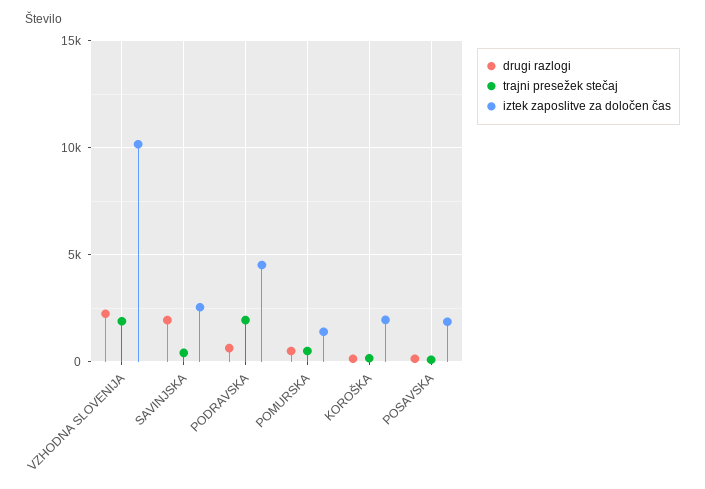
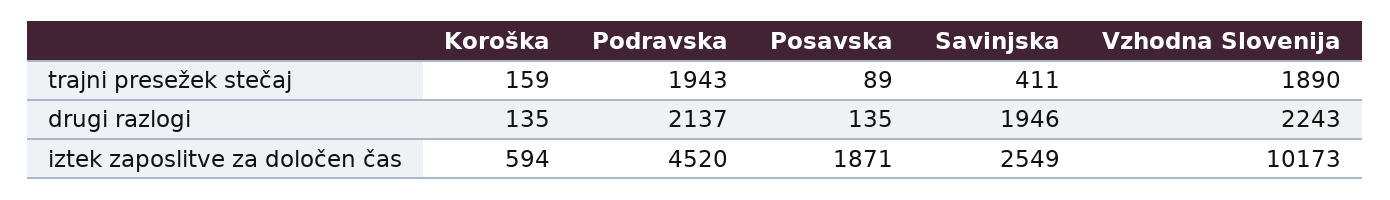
  {
    "drugi razlogi": {
      "VZHODNA SLOVENIJA": 2243,
      "SAVINJSKA": 1946,
-     "PODRAVSKA": 500,
+     "PODRAVSKA": 2137,
-     "POMURSKA": 500,
      "KOROŠKA": 135,
      "POSAVSKA": 135
    },
    "trajni presežek stečaj": {
      "VZHODNA SLOVENIJA": 1890,
      "SAVINJSKA": 411,
      "PODRAVSKA": 1943,
-     "POMURSKA": 500,
      "KOROŠKA": 159,
      "POSAVSKA": 89
    },
    "iztek zaposlitve za določen čas": {
      "VZHODNA SLOVENIJA": 10173,
      "SAVINJSKA": 2549,
      "PODRAVSKA": 4520,
-     "POMURSKA": 1500,
-     "KOROŠKA": 2000,
+     "KOROŠKA": 594,
      "POSAVSKA": 1871
    }
  }

